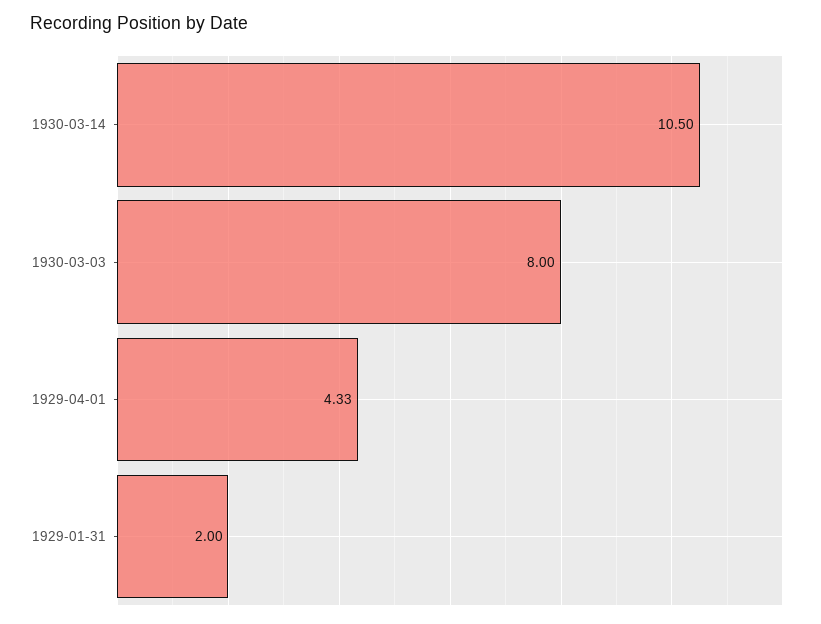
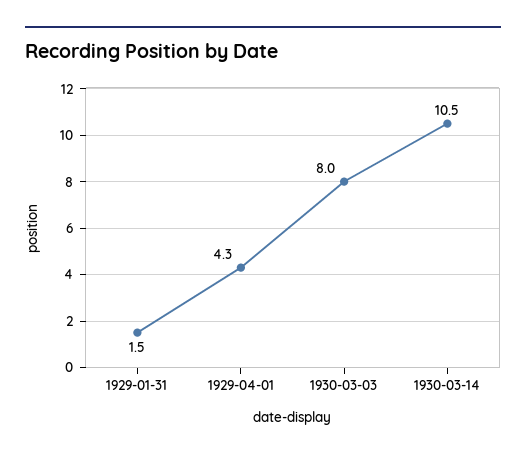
  {
    "1930-03-14": 10.5,
    "1930-03-03": 8,
    "1929-04-01": 4.33,
-   "1929-01-31": 2
+   "1929-01-31": 1.5
  }

